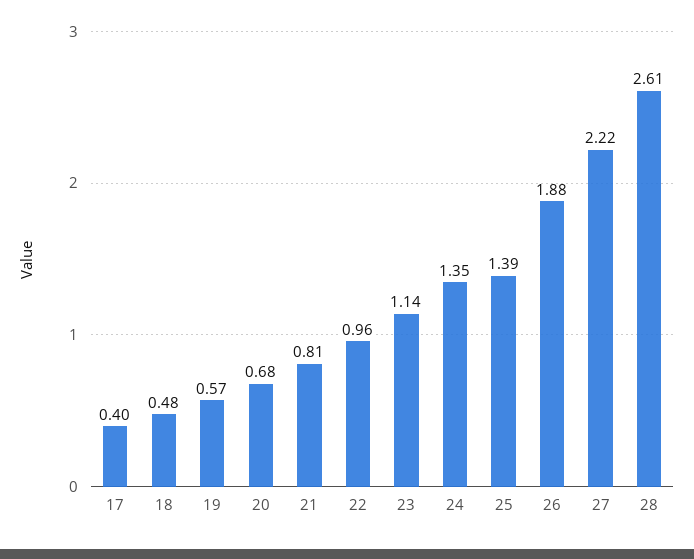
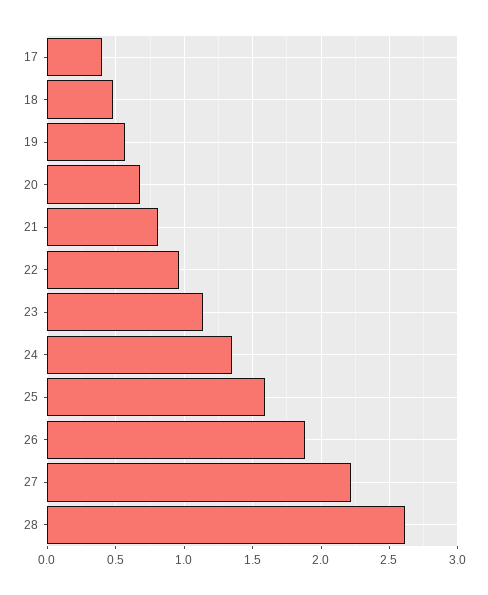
  {
    "17": 0.4,
    "18": 0.48,
    "19": 0.57,
    "20": 0.68,
    "21": 0.81,
    "22": 0.96,
    "23": 1.14,
    "24": 1.35,
-   "25": 1.39,
+   "25": 1.6,
    "26": 1.88,
    "27": 2.22,
    "28": 2.61
  }

